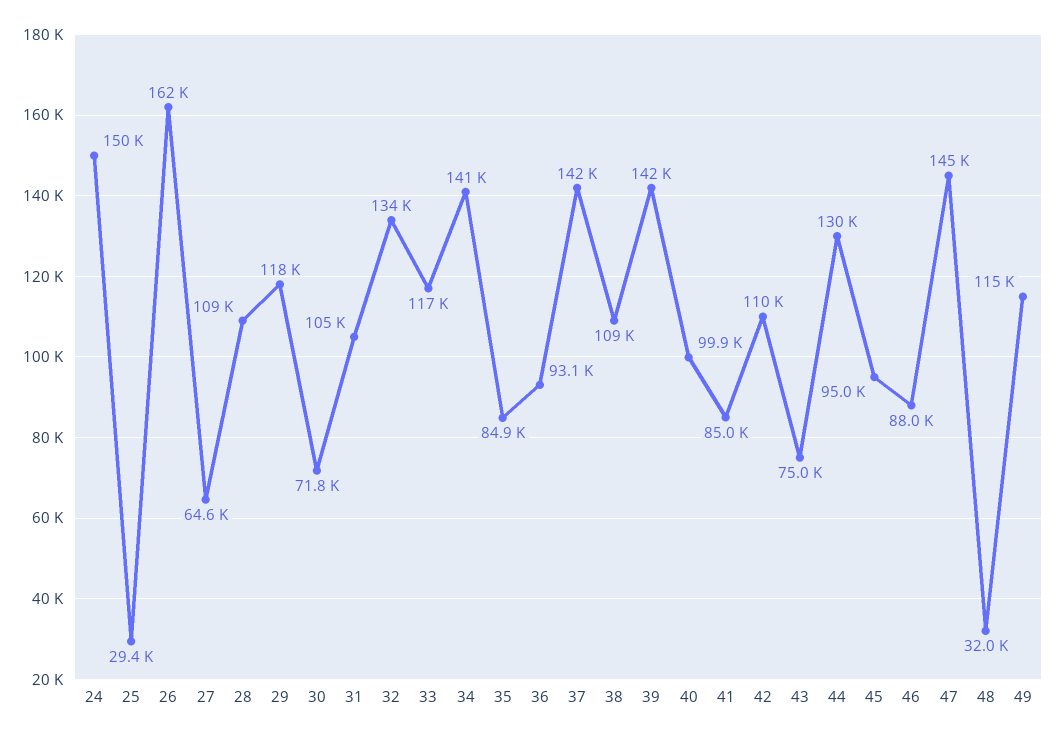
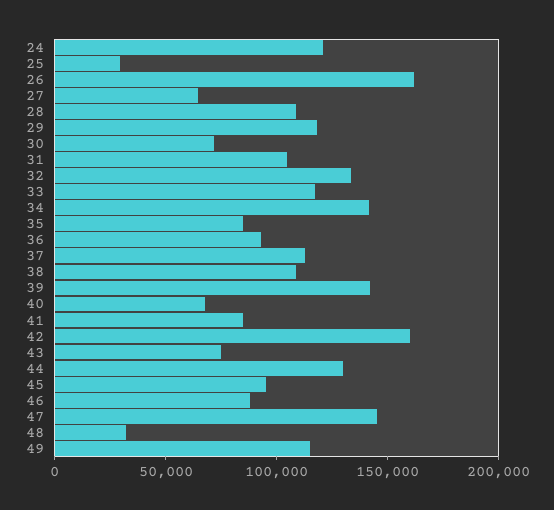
  {
-   "24": 150000,
+   "24": 120000,
    "25": 29400,
    "26": 162000,
    "27": 64600,
    "28": 109000,
    "29": 118000,
    "30": 71800,
    "31": 105000,
    "32": 134000,
    "33": 117000,
    "34": 141000,
    "35": 84900,
    "36": 93100,
-   "37": 142000,
+   "37": 110000,
    "38": 109000,
    "39": 142000,
-   "40": 99900,
+   "40": 70000,
    "41": 85000,
-   "42": 110000,
+   "42": 160000,
    "43": 75000,
    "44": 130000,
    "45": 95000,
    "46": 88000,
    "47": 145000,
    "48": 32000,
    "49": 115000
  }

